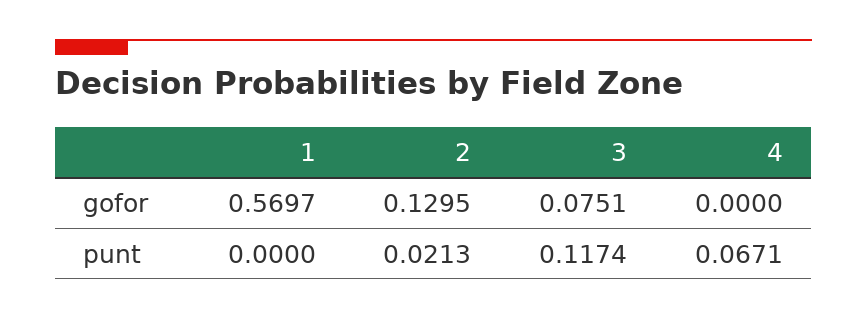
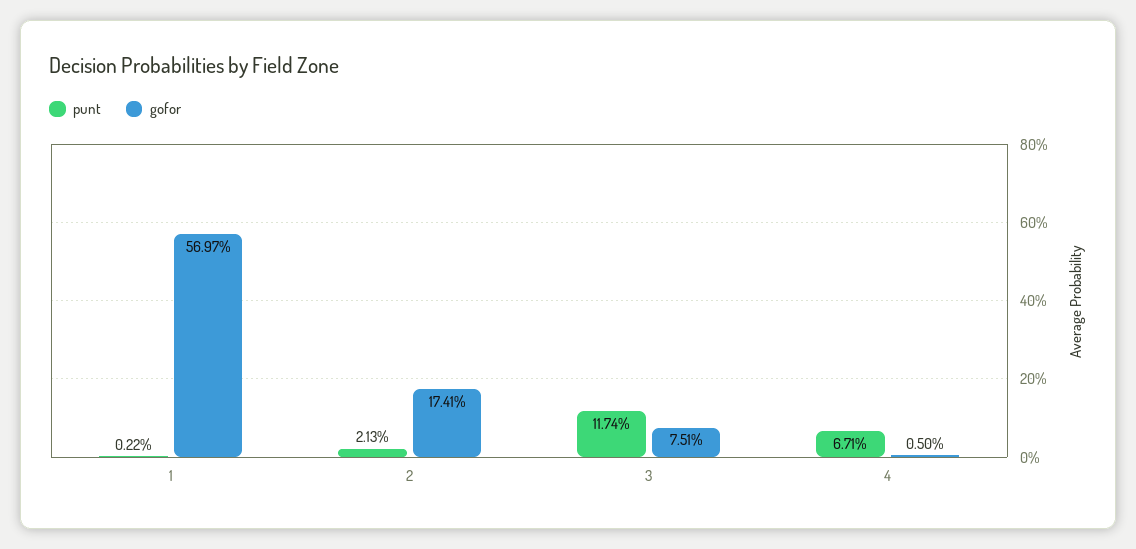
  {
    "gofor": {
      "1": 0.5697,
-     "2": 0.1295,
+     "2": 0.1741,
      "3": 0.0751,
-     "4": 0
+     "4": 0.005
    },
    "punt": {
-     "1": 0,
+     "1": 0.0022,
      "2": 0.0213,
      "3": 0.1174,
      "4": 0.0671
    }
  }

